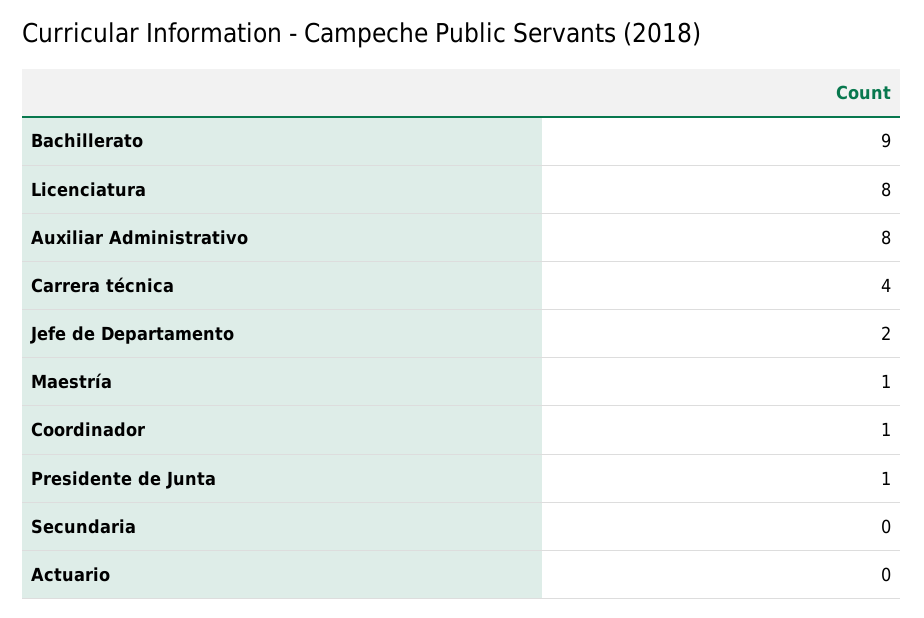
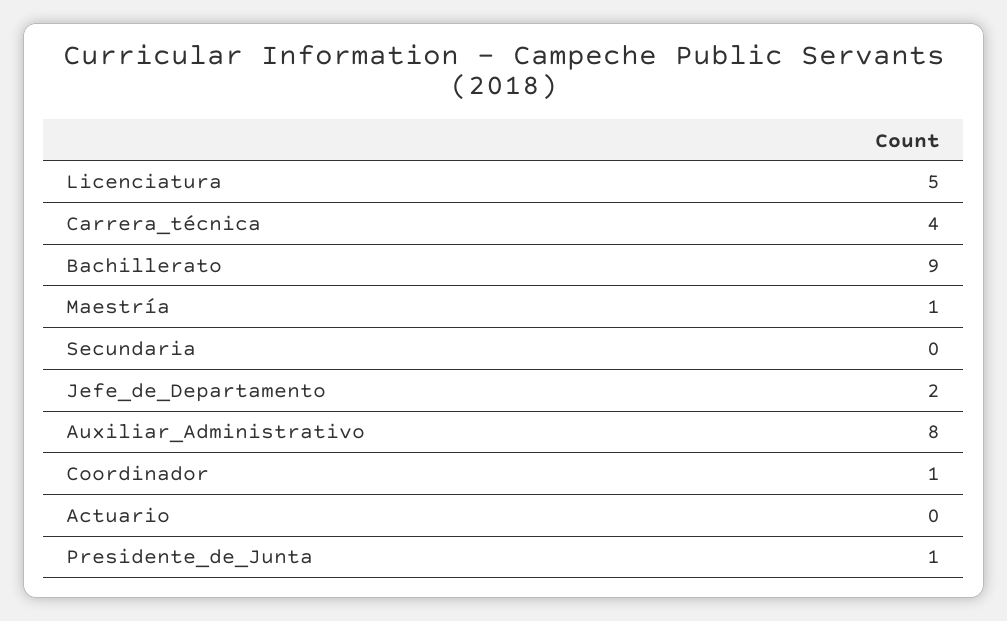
  {
    "Bachillerato": 9,
-   "Licenciatura": 8,
+   "Licenciatura": 5,
    "Auxiliar Administrativo": 8,
    "Carrera técnica": 4,
    "Jefe de Departamento": 2,
    "Maestría": 1,
    "Coordinador": 1,
    "Presidente de Junta": 1,
    "Secundaria": 0,
    "Actuario": 0
  }

